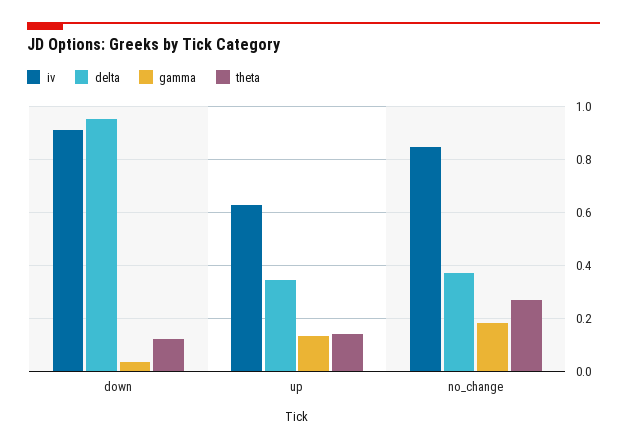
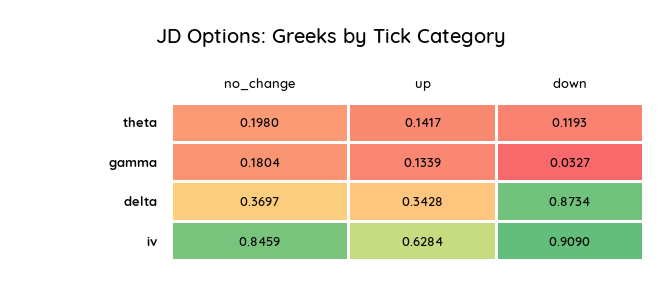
  {
    "iv": {
      "down": 0.909,
      "up": 0.6284,
      "no_change": 0.8459
    },
    "delta": {
-     "down": 0.95,
+     "down": 0.8734,
      "up": 0.3428,
      "no_change": 0.3697
    },
    "gamma": {
      "down": 0.0327,
      "up": 0.1339,
      "no_change": 0.1804
    },
    "theta": {
      "down": 0.1193,
      "up": 0.1417,
-     "no_change": 0.275
+     "no_change": 0.198
    }
  }

